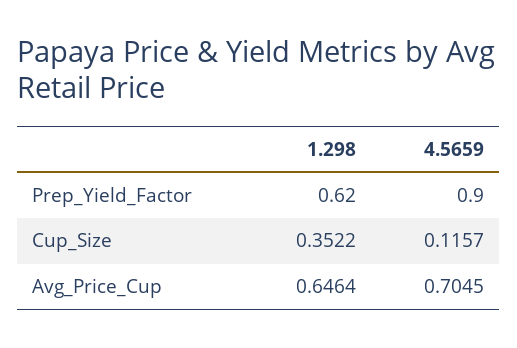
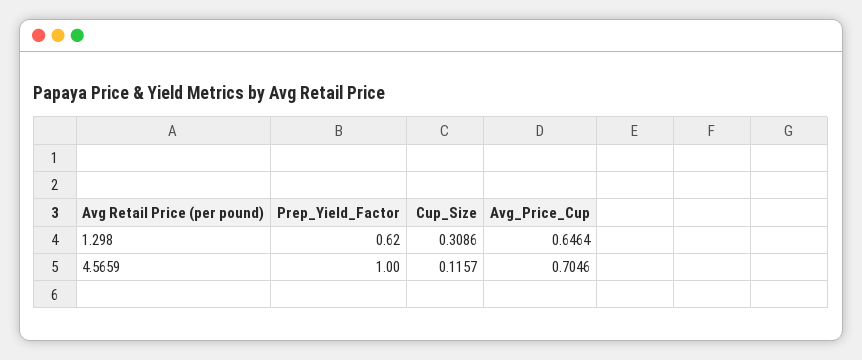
  {
    "1.298": {
      "Prep_Yield_Factor": 0.62,
-     "Cup_Size": 0.3522,
+     "Cup_Size": 0.3086,
      "Avg_Price_Cup": 0.6464
    },
    "4.5659": {
-     "Prep_Yield_Factor": 0.9,
+     "Prep_Yield_Factor": 1,
      "Cup_Size": 0.1157,
-     "Avg_Price_Cup": 0.7045
+     "Avg_Price_Cup": 0.7046
    }
  }

